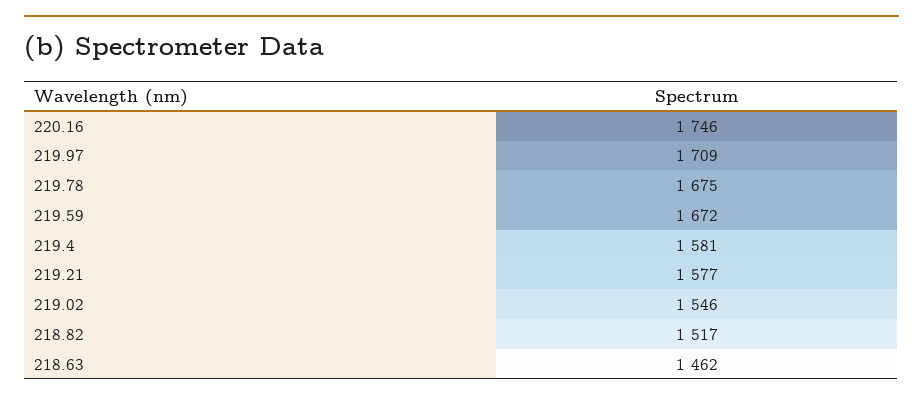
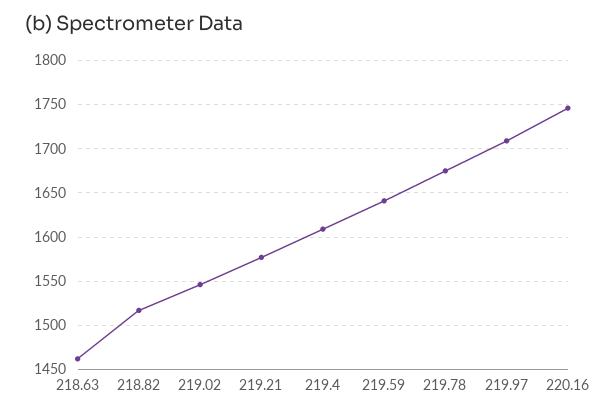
  {
    "220.16": 1746,
    "219.97": 1709,
    "219.78": 1675,
-   "219.59": 1672,
+   "219.59": 1640,
-   "219.4": 1581,
+   "219.4": 1610,
    "219.21": 1577,
    "219.02": 1546,
    "218.82": 1517,
    "218.63": 1462
  }

